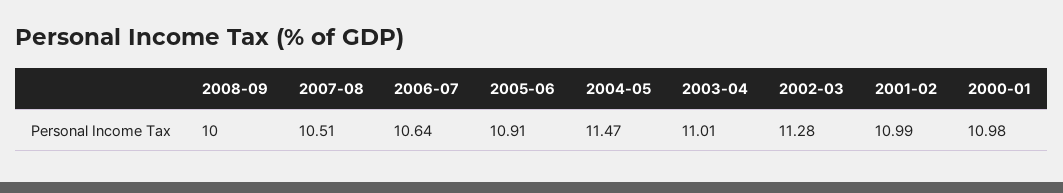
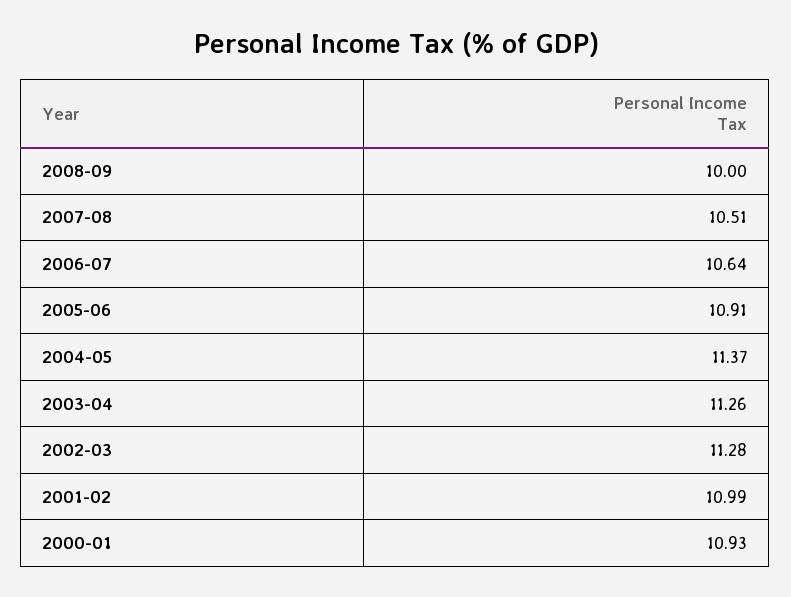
  {
    "2008-09": 10,
    "2007-08": 10.51,
    "2006-07": 10.64,
    "2005-06": 10.91,
-   "2004-05": 11.47,
+   "2004-05": 11.37,
-   "2003-04": 11.01,
+   "2003-04": 11.26,
    "2002-03": 11.28,
    "2001-02": 10.99,
-   "2000-01": 10.98
+   "2000-01": 10.93
  }

